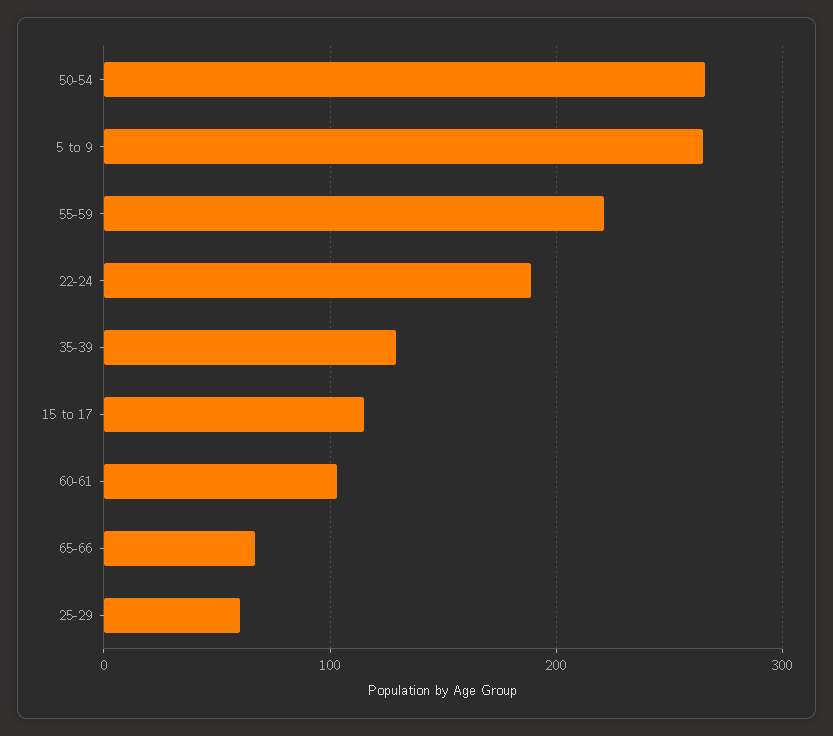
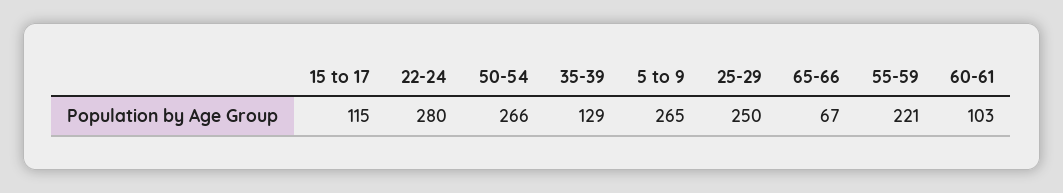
  {
    "50-54": 266,
    "5 to 9": 265,
    "55-59": 221,
-   "22-24": 190,
+   "22-24": 280,
    "35-39": 129,
    "15 to 17": 115,
    "60-61": 103,
    "65-66": 67,
-   "25-29": 60
+   "25-29": 250
  }

